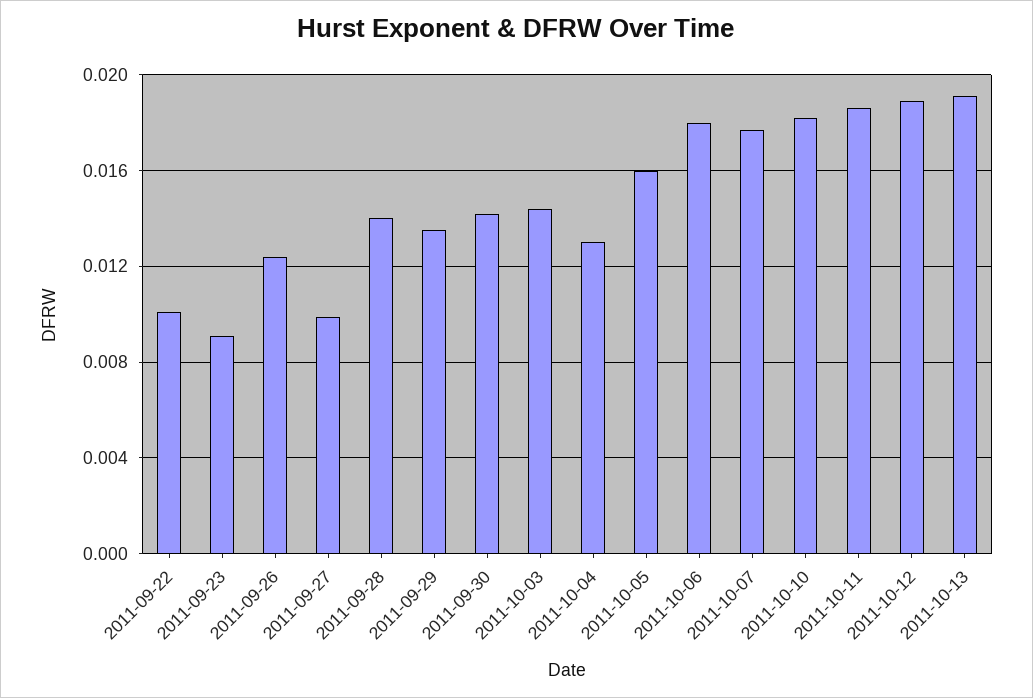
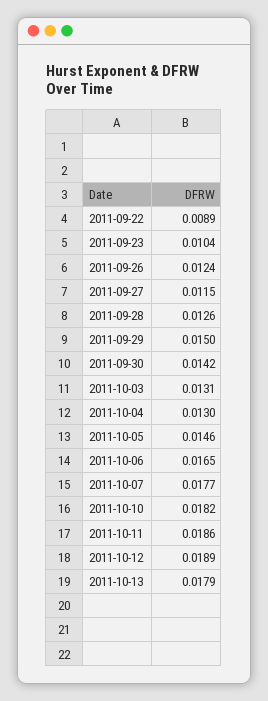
  {
-   "2011-09-22": 0.01,
+   "2011-09-22": 0.0089,
-   "2011-09-23": 0.009,
+   "2011-09-23": 0.0104,
    "2011-09-26": 0.0124,
-   "2011-09-27": 0.01,
+   "2011-09-27": 0.0115,
-   "2011-09-28": 0.014,
+   "2011-09-28": 0.0126,
-   "2011-09-29": 0.0135,
+   "2011-09-29": 0.015,
    "2011-09-30": 0.0142,
-   "2011-10-03": 0.0145,
+   "2011-10-03": 0.0131,
    "2011-10-04": 0.013,
-   "2011-10-05": 0.016,
+   "2011-10-05": 0.0146,
-   "2011-10-06": 0.018,
+   "2011-10-06": 0.0165,
    "2011-10-07": 0.0177,
    "2011-10-10": 0.0182,
    "2011-10-11": 0.0186,
    "2011-10-12": 0.0189,
-   "2011-10-13": 0.019
+   "2011-10-13": 0.0179
  }

